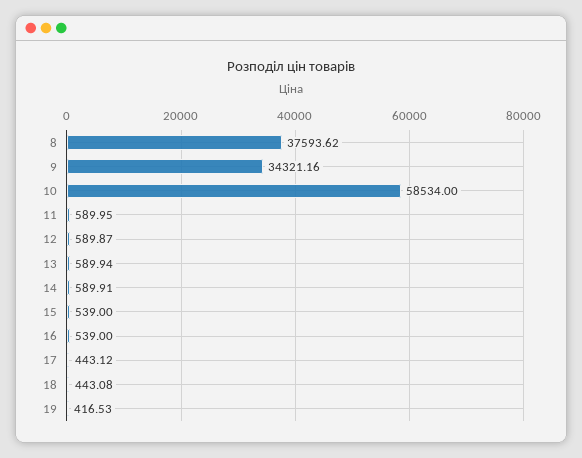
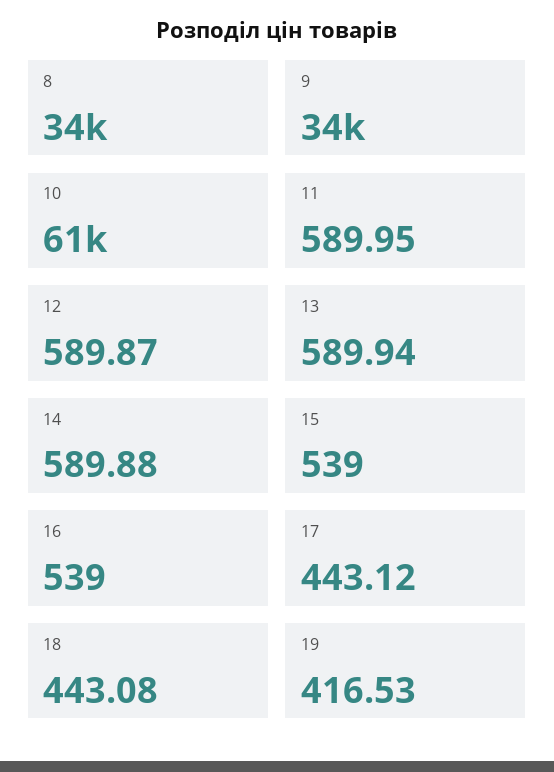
  {
-   "8": 37593.62,
+   "8": 34000,
    "9": 34321.16,
-   "10": 58534,
+   "10": 61000,
    "11": 589.95,
    "12": 589.87,
    "13": 589.94,
-   "14": 589.91,
+   "14": 589.88,
    "15": 539,
    "16": 539,
    "17": 443.12,
    "18": 443.08,
    "19": 416.53
  }

